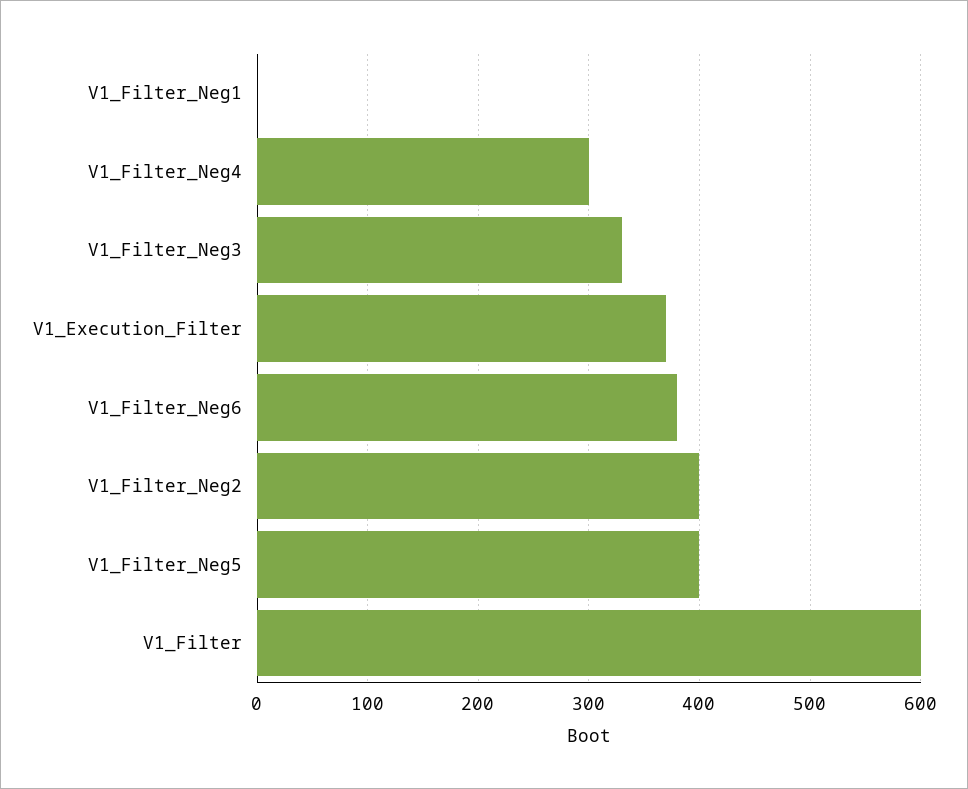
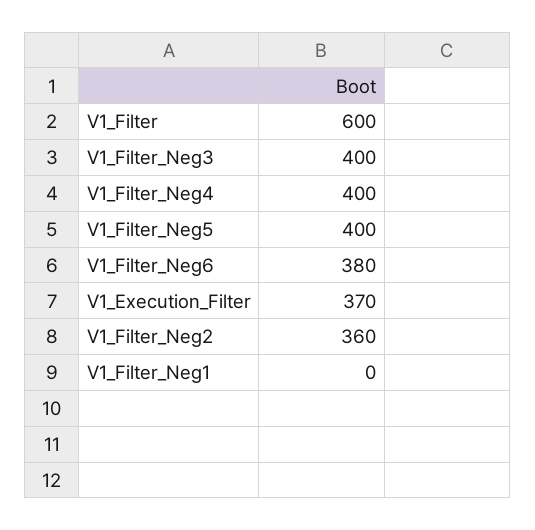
  {
    "V1_Filter_Neg1": 0,
-   "V1_Filter_Neg4": 300,
+   "V1_Filter_Neg4": 400,
-   "V1_Filter_Neg3": 330,
+   "V1_Filter_Neg3": 400,
    "V1_Execution_Filter": 370,
    "V1_Filter_Neg6": 380,
-   "V1_Filter_Neg2": 400,
+   "V1_Filter_Neg2": 360,
    "V1_Filter_Neg5": 400,
    "V1_Filter": 600
  }

